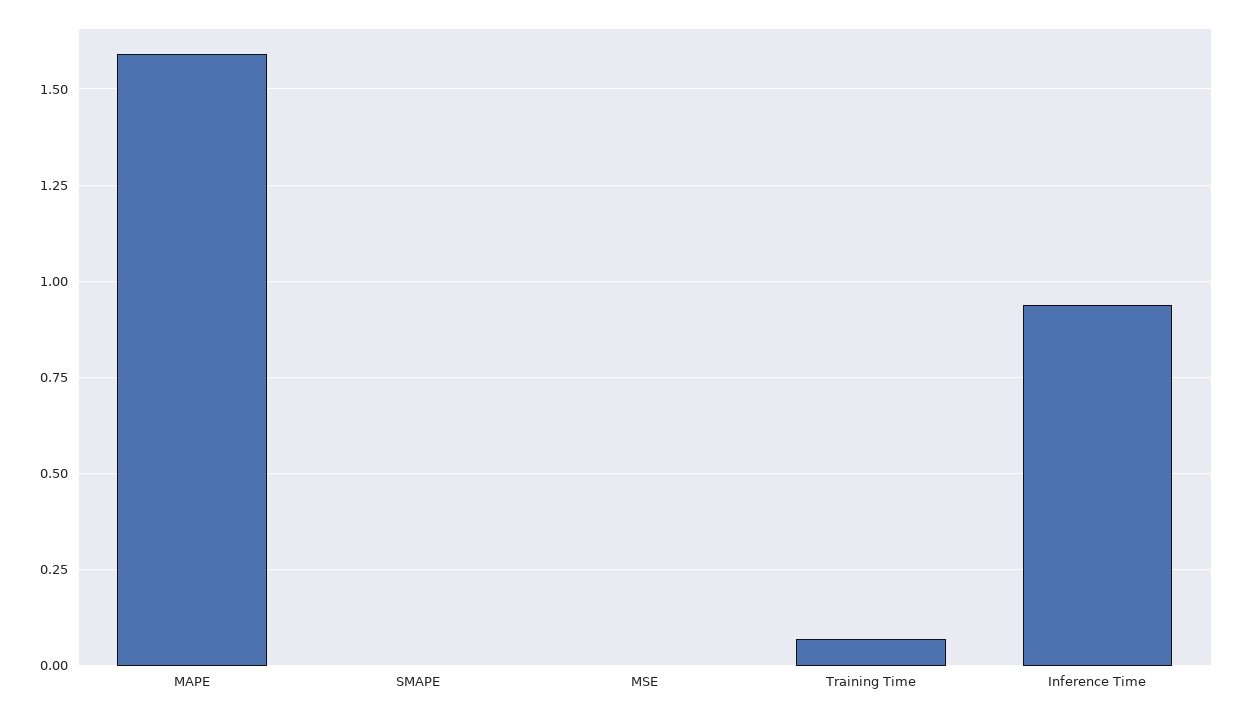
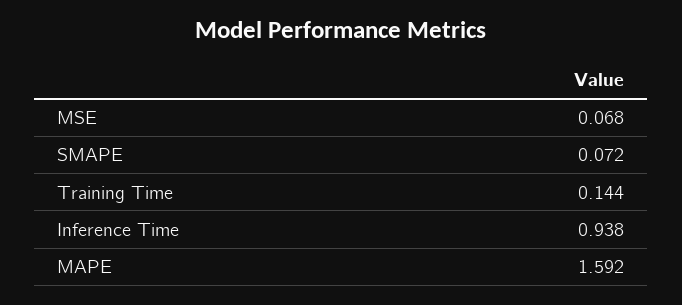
  {
    "MAPE": 1.592,
-   "SMAPE": 0,
+   "SMAPE": 0.072,
-   "MSE": 0,
+   "MSE": 0.068,
-   "Training Time": 0.075,
+   "Training Time": 0.144,
    "Inference Time": 0.938
  }

